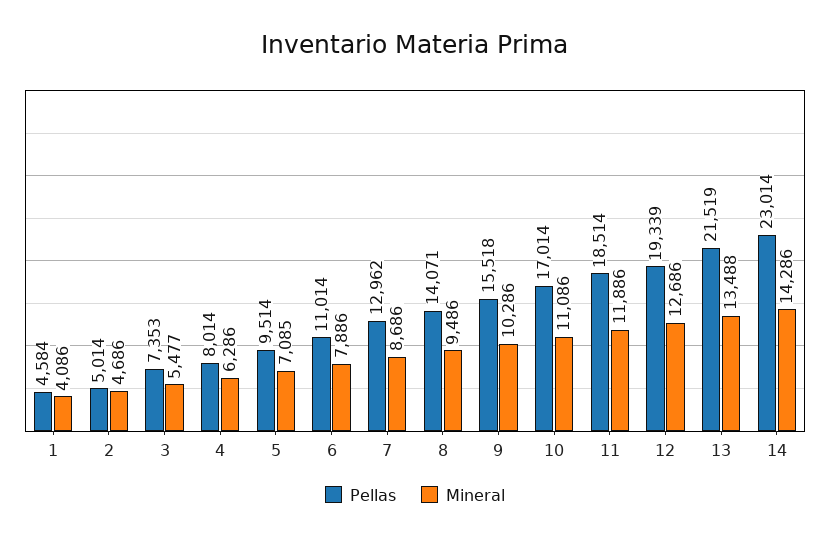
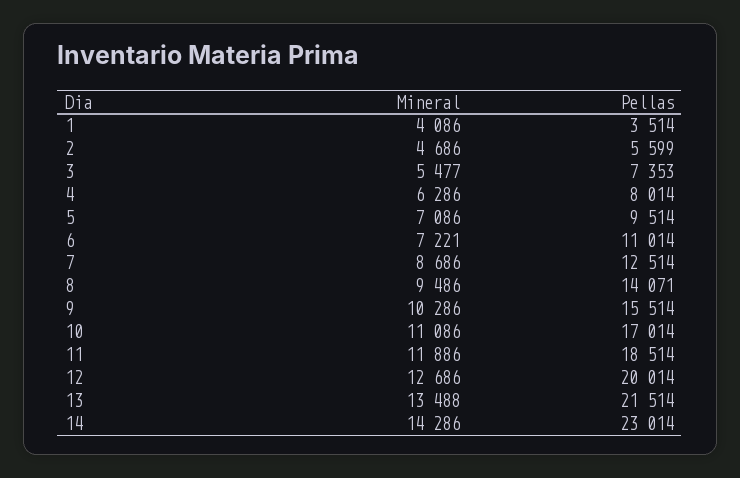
  {
    "Pellas": {
-     "1": 4584,
+     "1": 3514,
-     "2": 5014,
+     "2": 5599,
      "3": 7353,
      "4": 8014,
      "5": 9514,
      "6": 11014,
-     "7": 12962,
+     "7": 12514,
      "8": 14071,
-     "9": 15518,
+     "9": 15514,
      "10": 17014,
      "11": 18514,
-     "12": 19339,
+     "12": 20014,
-     "13": 21519,
+     "13": 21514,
      "14": 23014
    },
    "Mineral": {
      "1": 4086,
      "2": 4686,
      "3": 5477,
      "4": 6286,
-     "5": 7085,
+     "5": 7086,
-     "6": 7886,
+     "6": 7221,
      "7": 8686,
      "8": 9486,
      "9": 10286,
      "10": 11086,
      "11": 11886,
      "12": 12686,
      "13": 13488,
      "14": 14286
    }
  }

